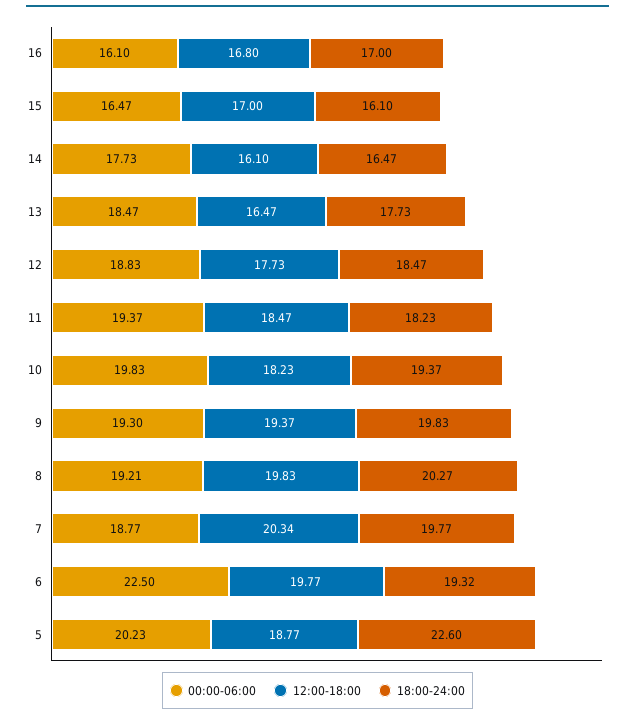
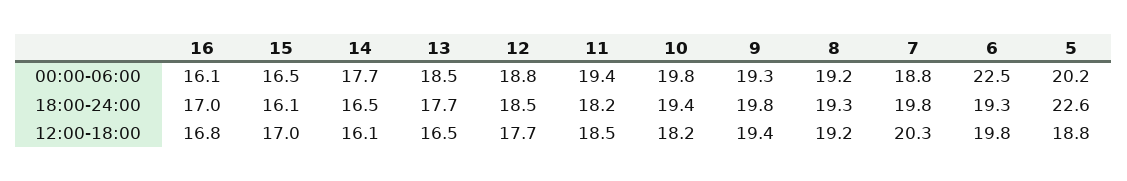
  {
    "00:00-06:00": {
      "16": 16.1,
      "15": 16.47,
      "14": 17.73,
      "13": 18.47,
      "12": 18.83,
      "11": 19.37,
      "10": 19.83,
      "9": 19.3,
      "8": 19.21,
      "7": 18.77,
      "6": 22.5,
      "5": 20.23
    },
    "12:00-18:00": {
      "16": 16.8,
      "15": 17,
      "14": 16.1,
      "13": 16.47,
      "12": 17.73,
      "11": 18.47,
      "10": 18.23,
      "9": 19.37,
-     "8": 19.83,
+     "8": 19.2,
      "7": 20.34,
      "6": 19.77,
      "5": 18.77
    },
    "18:00-24:00": {
      "16": 17,
      "15": 16.1,
      "14": 16.47,
      "13": 17.73,
      "12": 18.47,
      "11": 18.23,
      "10": 19.37,
      "9": 19.83,
-     "8": 20.27,
+     "8": 19.3,
      "7": 19.77,
      "6": 19.32,
      "5": 22.6
    }
  }

